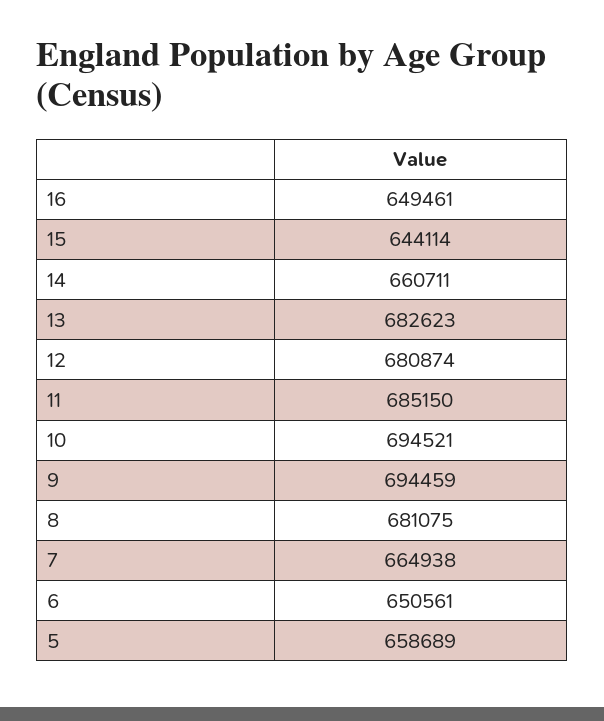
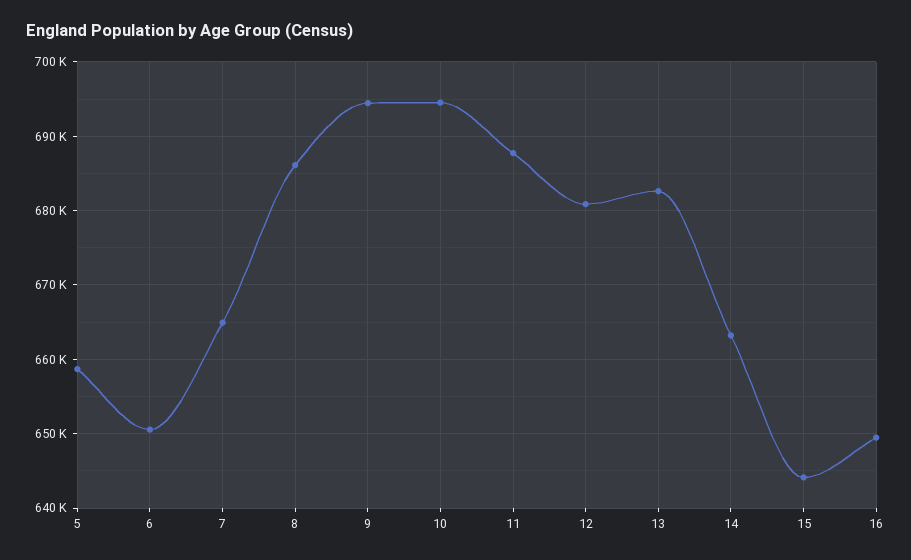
  {
    "16": 649461,
    "15": 644114,
-   "14": 660711,
+   "14": 663000,
    "13": 682623,
    "12": 680874,
-   "11": 685150,
+   "11": 688000,
    "10": 694521,
    "9": 694459,
-   "8": 681075,
+   "8": 686000,
    "7": 664938,
    "6": 650561,
    "5": 658689
  }

